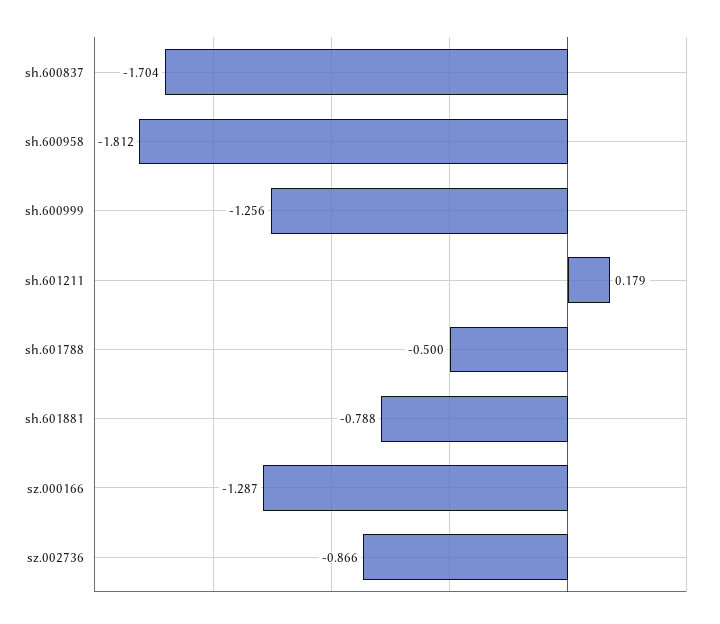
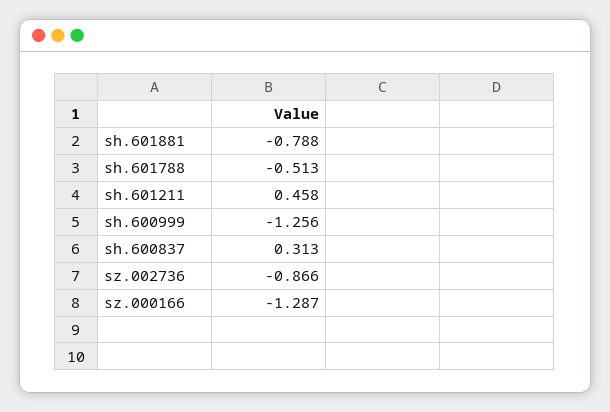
  {
-   "sh.600837": -1.704,
+   "sh.600837": 0.313,
-   "sh.600958": -1.812,
    "sh.600999": -1.256,
-   "sh.601211": 0.179,
+   "sh.601211": 0.458,
-   "sh.601788": -0.5,
+   "sh.601788": -0.513,
    "sh.601881": -0.788,
    "sz.000166": -1.287,
    "sz.002736": -0.866
  }

